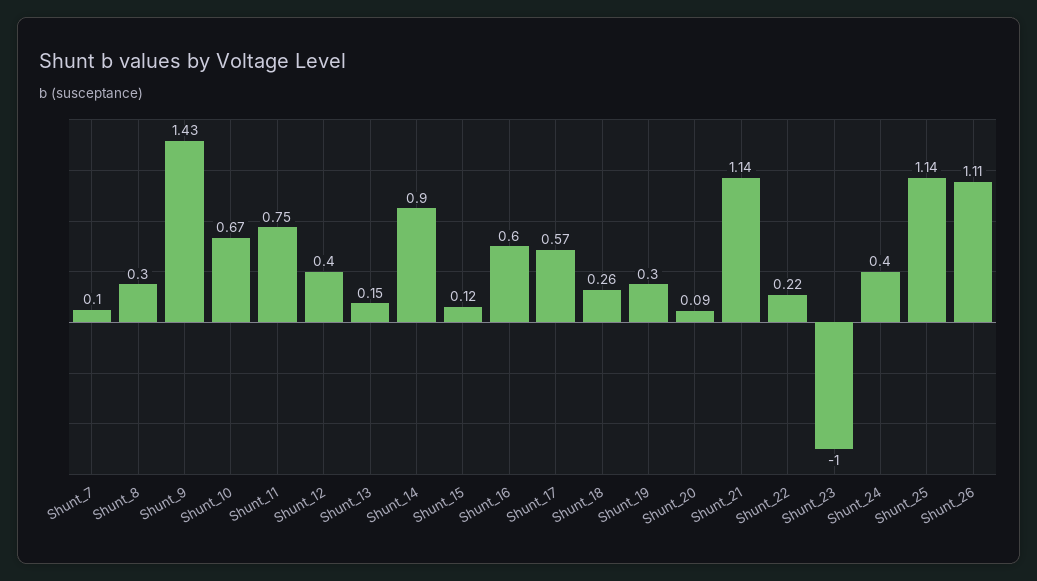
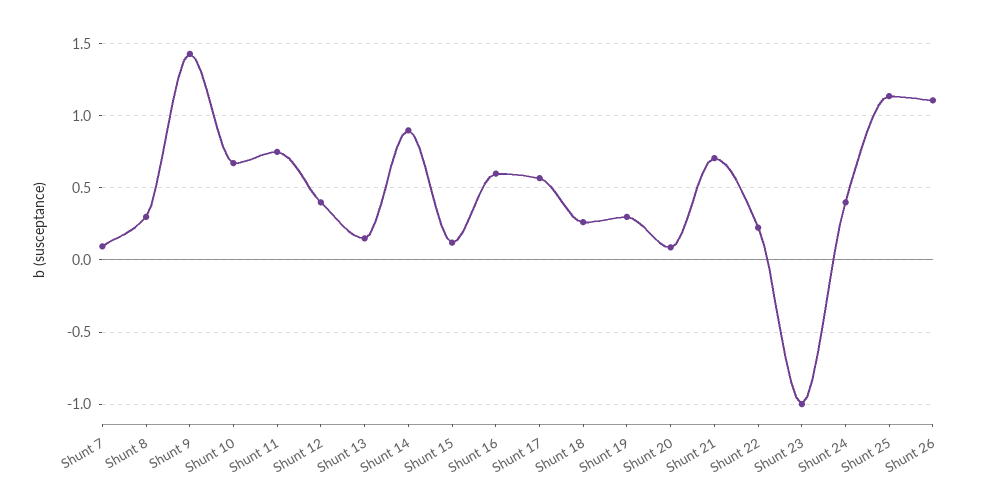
  {
    "Shunt_7": 0.1,
    "Shunt_8": 0.3,
    "Shunt_9": 1.43,
    "Shunt_10": 0.67,
    "Shunt_11": 0.75,
    "Shunt_12": 0.4,
    "Shunt_13": 0.15,
    "Shunt_14": 0.9,
    "Shunt_15": 0.12,
    "Shunt_16": 0.6,
    "Shunt_17": 0.57,
    "Shunt_18": 0.26,
    "Shunt_19": 0.3,
    "Shunt_20": 0.09,
-   "Shunt_21": 1.14,
+   "Shunt_21": 0.7,
    "Shunt_22": 0.22,
    "Shunt_23": -1,
    "Shunt_24": 0.4,
    "Shunt_25": 1.14,
    "Shunt_26": 1.11
  }

